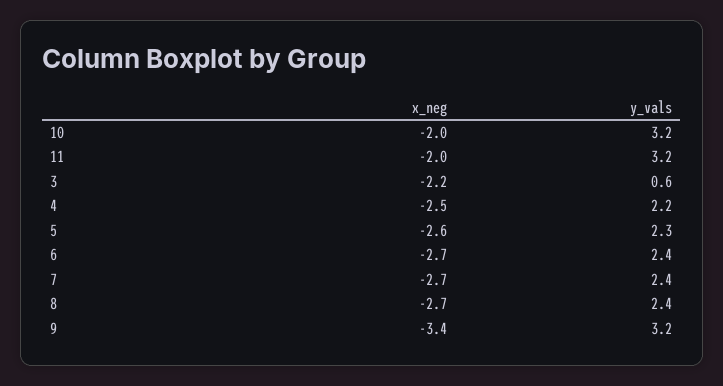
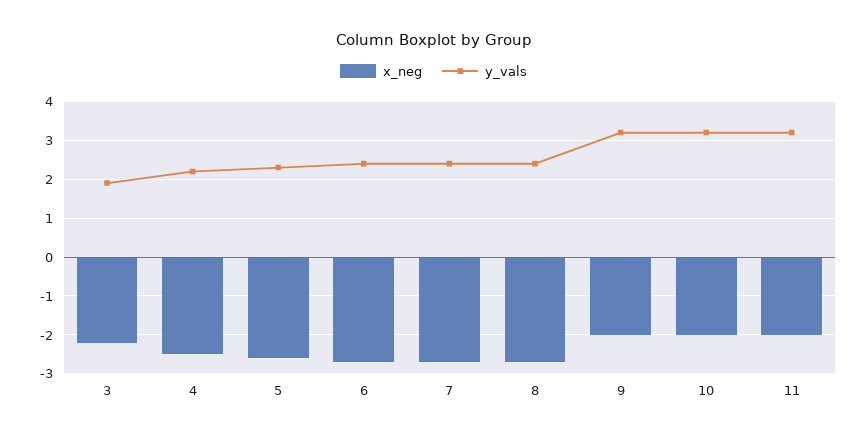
  {
    "x_neg": {
      "10": -2,
      "11": -2,
      "3": -2.2,
      "4": -2.5,
      "5": -2.6,
      "6": -2.7,
      "7": -2.7,
      "8": -2.7,
-     "9": -3.4
+     "9": -2
    },
    "y_vals": {
      "10": 3.2,
      "11": 3.2,
-     "3": 0.6,
+     "3": 2,
      "4": 2.2,
      "5": 2.3,
      "6": 2.4,
      "7": 2.4,
      "8": 2.4,
      "9": 3.2
    }
  }

